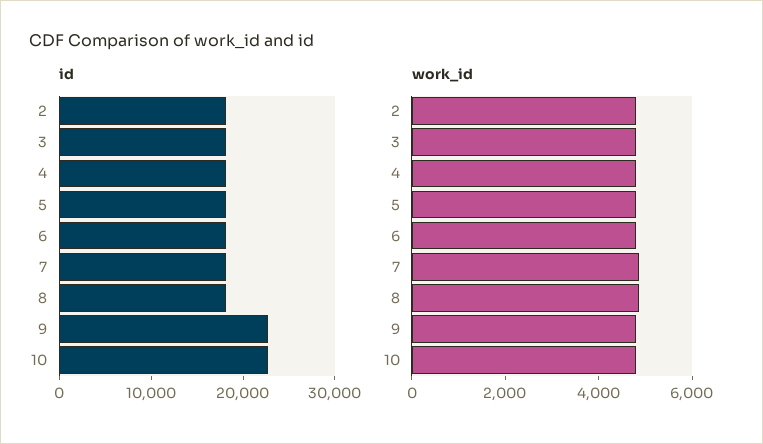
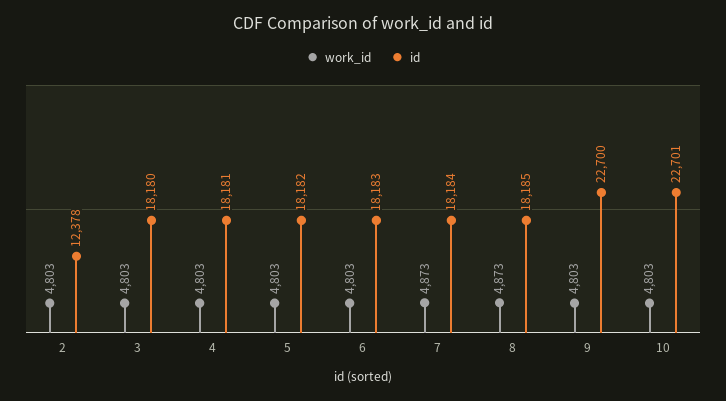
  {
    "id": {
-     "2": 18000,
+     "2": 12378,
      "3": 18180,
      "4": 18181,
      "5": 18182,
      "6": 18183,
      "7": 18184,
      "8": 18185,
      "9": 22700,
      "10": 22701
    },
    "work_id": {
      "2": 4803,
      "3": 4803,
      "4": 4803,
      "5": 4803,
      "6": 4803,
      "7": 4873,
      "8": 4873,
      "9": 4803,
      "10": 4803
    }
  }

